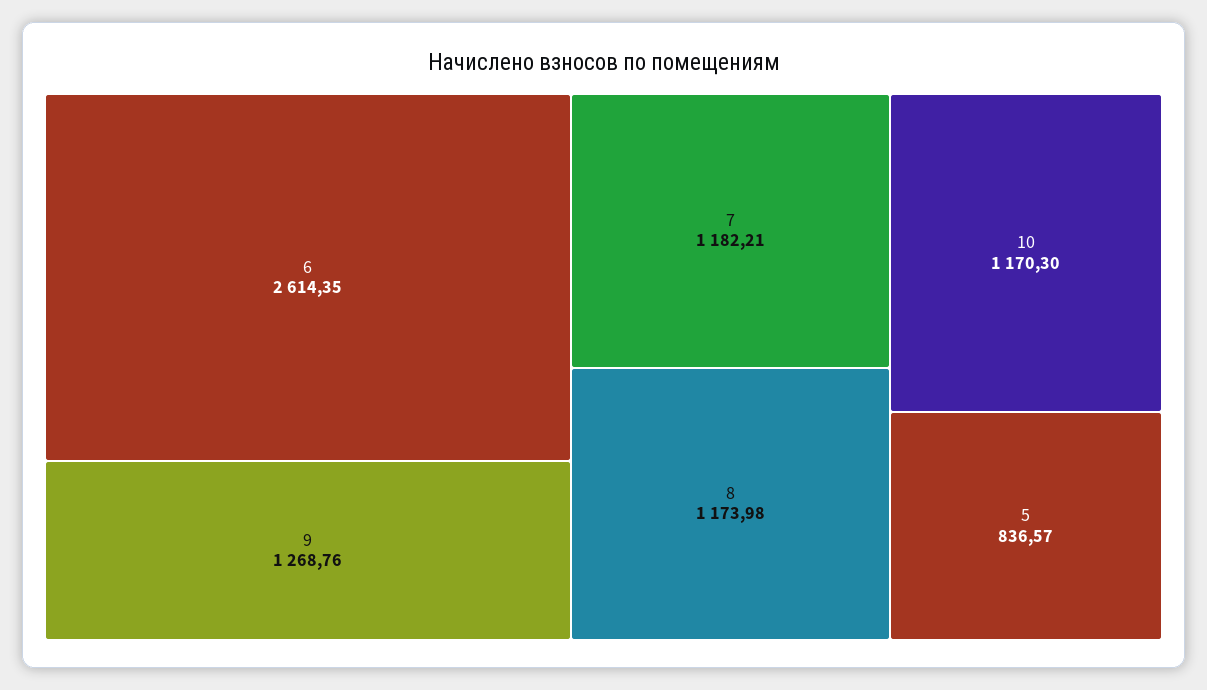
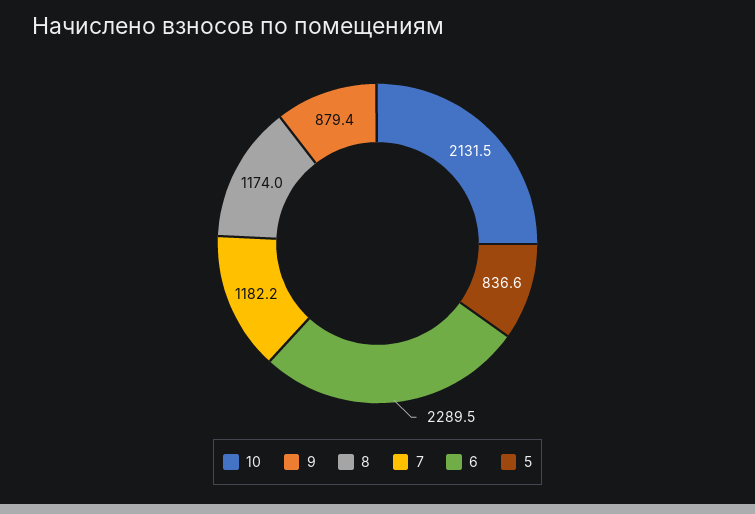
  {
-   "6": 2614.35,
+   "6": 2289.5,
-   "9": 1268.76,
+   "9": 879.4,
    "7": 1182.21,
    "8": 1173.98,
-   "10": 1170.3,
+   "10": 2131.5,
    "5": 836.57
  }

